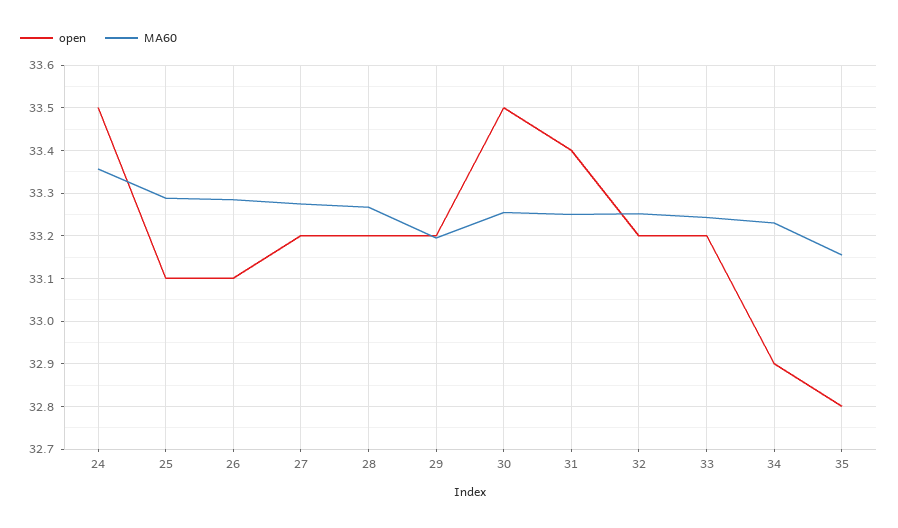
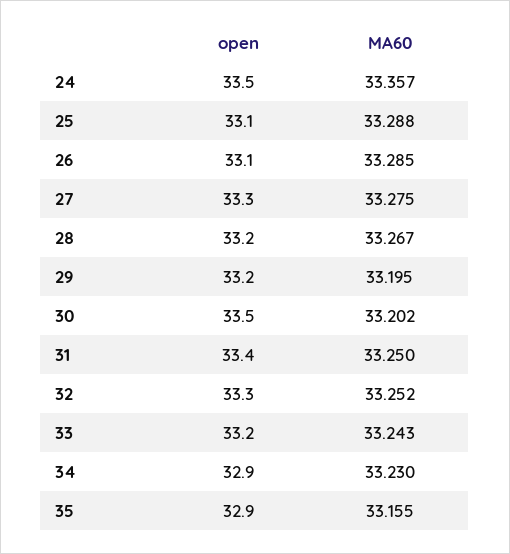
  {
    "open": {
      "24": 33.5,
      "25": 33.1,
      "26": 33.1,
-     "27": 33.2,
+     "27": 33.3,
      "28": 33.2,
      "29": 33.2,
      "30": 33.5,
      "31": 33.4,
-     "32": 33.2,
+     "32": 33.3,
      "33": 33.2,
      "34": 32.9,
-     "35": 32.8
+     "35": 32.9
    },
    "MA60": {
      "24": 33.357,
      "25": 33.288,
      "26": 33.285,
      "27": 33.275,
      "28": 33.267,
      "29": 33.195,
-     "30": 33.26,
+     "30": 33.202,
      "31": 33.25,
      "32": 33.252,
      "33": 33.243,
      "34": 33.23,
      "35": 33.155
    }
  }

